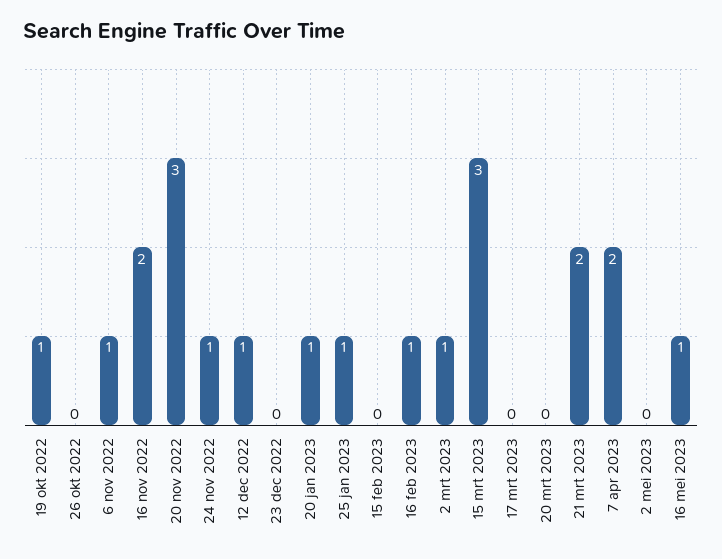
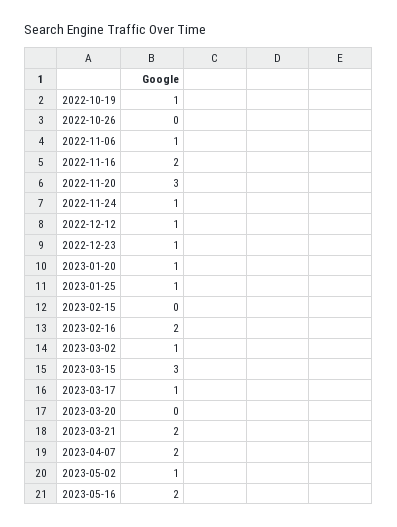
  {
    "19 okt 2022": 1,
    "26 okt 2022": 0,
    "6 nov 2022": 1,
    "16 nov 2022": 2,
    "20 nov 2022": 3,
    "24 nov 2022": 1,
    "12 dec 2022": 1,
-   "23 dec 2022": 0,
+   "23 dec 2022": 1,
    "20 jan 2023": 1,
    "25 jan 2023": 1,
    "15 feb 2023": 0,
-   "16 feb 2023": 1,
+   "16 feb 2023": 2,
    "2 mrt 2023": 1,
    "15 mrt 2023": 3,
-   "17 mrt 2023": 0,
+   "17 mrt 2023": 1,
    "20 mrt 2023": 0,
    "21 mrt 2023": 2,
    "7 apr 2023": 2,
-   "2 mei 2023": 0,
+   "2 mei 2023": 1,
-   "16 mei 2023": 1
+   "16 mei 2023": 2
  }

